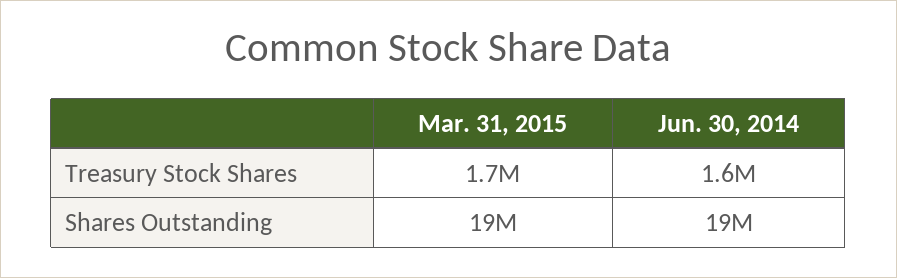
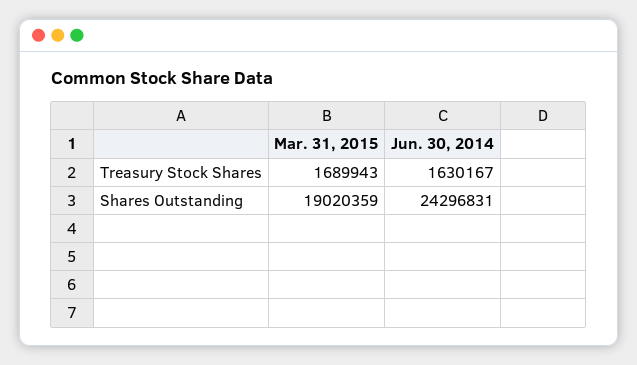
  {
    "Mar. 31, 2015": {
      "Treasury Stock Shares": 1689943,
      "Shares Outstanding": 19020359
    },
    "Jun. 30, 2014": {
      "Treasury Stock Shares": 1630167,
-     "Shares Outstanding": 19000000
+     "Shares Outstanding": 24296831
    }
  }

